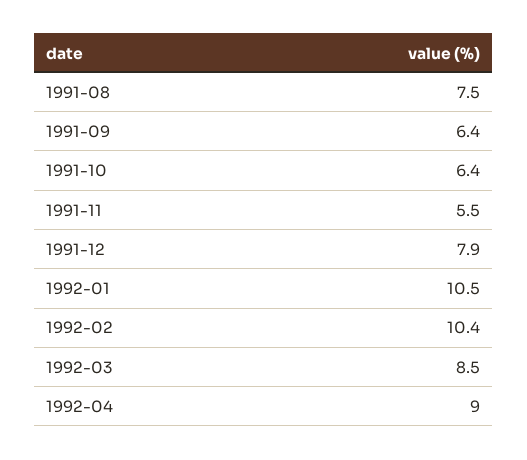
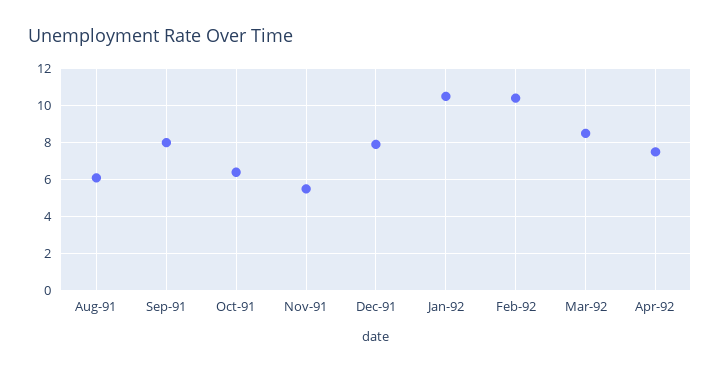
  {
-   "1991-08": 7.5,
+   "1991-08": 6,
-   "1991-09": 6.4,
+   "1991-09": 8,
    "1991-10": 6.4,
    "1991-11": 5.5,
    "1991-12": 7.9,
    "1992-01": 10.5,
    "1992-02": 10.4,
    "1992-03": 8.5,
-   "1992-04": 9
+   "1992-04": 7.5
  }

